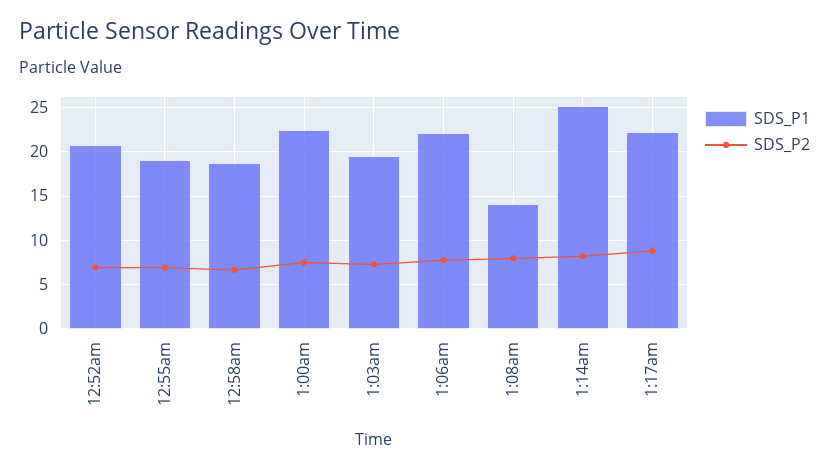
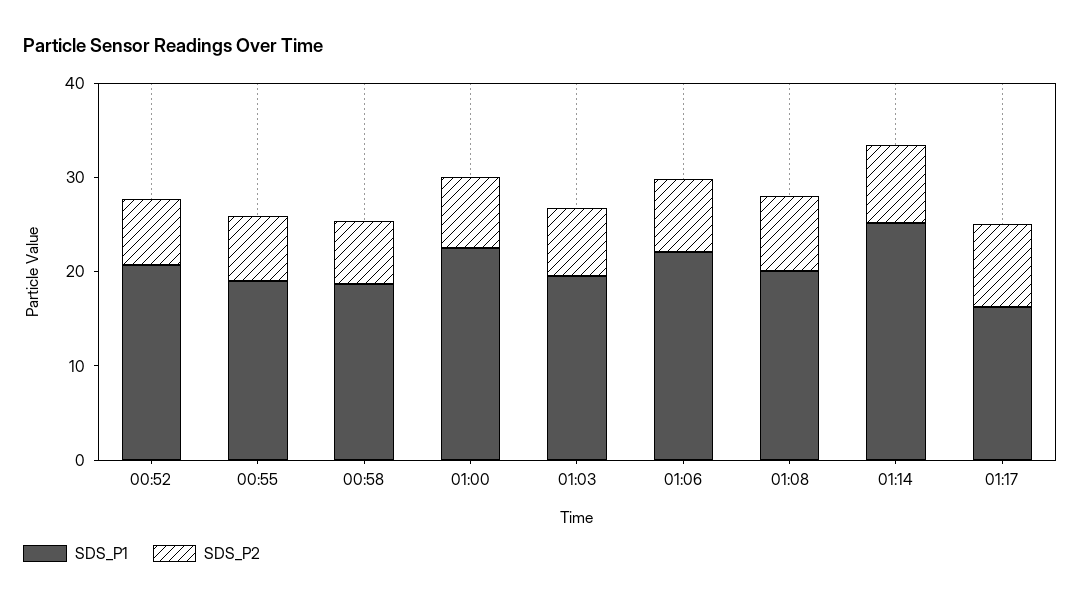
  {
    "SDS_P1": {
      "12:52am": 21,
      "12:55am": 19,
      "12:58am": 19,
      "1:00am": 23,
      "1:03am": 20,
      "1:06am": 22,
-     "1:08am": 14,
+     "1:08am": 20,
      "1:14am": 25,
-     "1:17am": 22
+     "1:17am": 16
    },
    "SDS_P2": {
      "12:52am": 7,
      "12:55am": 7,
      "12:58am": 7,
      "1:00am": 8,
      "1:03am": 7,
      "1:06am": 8,
      "1:08am": 8,
      "1:14am": 8,
      "1:17am": 9
    }
  }

